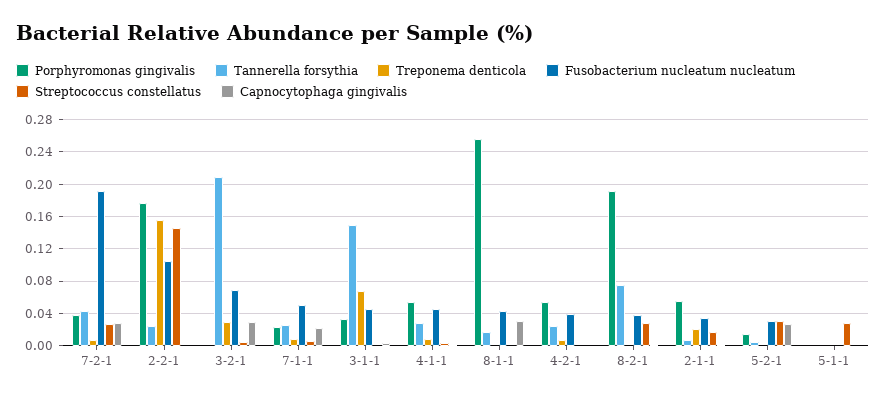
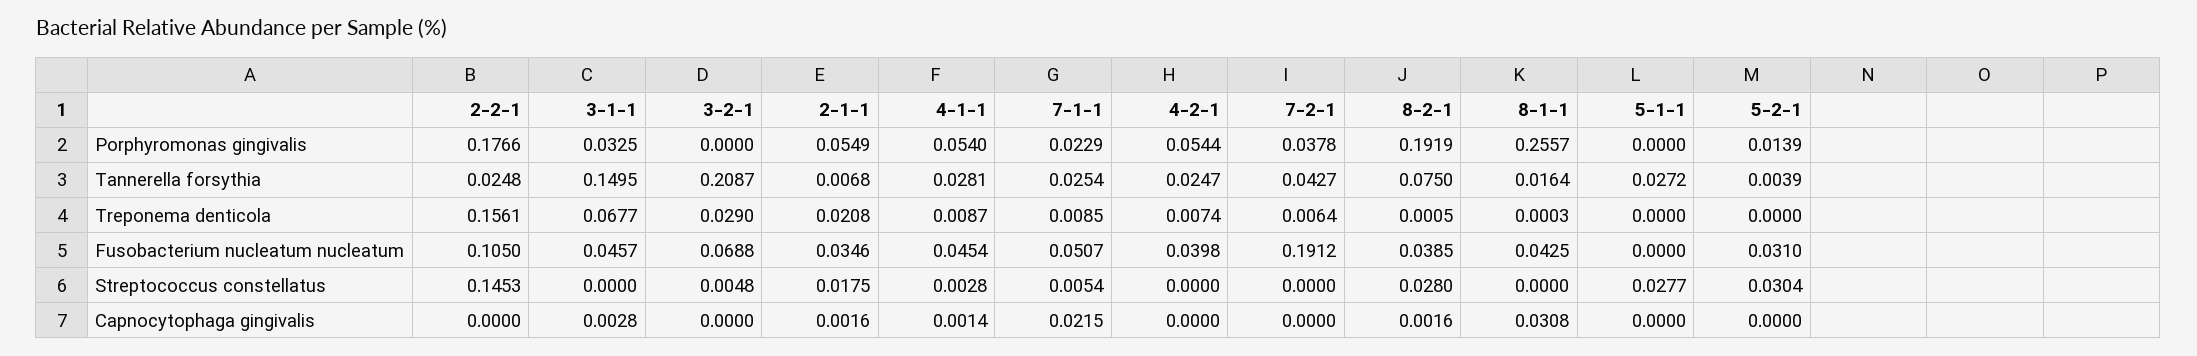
  {
    "Porphyromonas gingivalis": {
      "7-2-1": 0.0378,
      "2-2-1": 0.1766,
      "3-2-1": 0,
      "7-1-1": 0.0229,
      "3-1-1": 0.0325,
      "4-1-1": 0.054,
      "8-1-1": 0.2557,
      "4-2-1": 0.0544,
      "8-2-1": 0.1919,
      "2-1-1": 0.0549,
      "5-2-1": 0.0139,
      "5-1-1": 0
    },
    "Tannerella forsythia": {
      "7-2-1": 0.0427,
      "2-2-1": 0.0248,
      "3-2-1": 0.2087,
      "7-1-1": 0.0254,
      "3-1-1": 0.1495,
      "4-1-1": 0.0281,
      "8-1-1": 0.0164,
      "4-2-1": 0.0247,
      "8-2-1": 0.075,
      "2-1-1": 0.0068,
      "5-2-1": 0.0039,
-     "5-1-1": 0
+     "5-1-1": 0.0272
    },
    "Treponema denticola": {
      "7-2-1": 0.0064,
      "2-2-1": 0.1561,
      "3-2-1": 0.029,
      "7-1-1": 0.0085,
      "3-1-1": 0.0677,
      "4-1-1": 0.0087,
      "8-1-1": 0.0003,
      "4-2-1": 0.0074,
      "8-2-1": 0.0005,
      "2-1-1": 0.0208,
      "5-2-1": 0,
      "5-1-1": 0
    },
    "Fusobacterium nucleatum nucleatum": {
      "7-2-1": 0.1912,
      "2-2-1": 0.105,
      "3-2-1": 0.0688,
      "7-1-1": 0.0507,
      "3-1-1": 0.0457,
      "4-1-1": 0.0454,
      "8-1-1": 0.0425,
      "4-2-1": 0.0398,
      "8-2-1": 0.0385,
      "2-1-1": 0.0346,
      "5-2-1": 0.031,
      "5-1-1": 0
    },
    "Streptococcus constellatus": {
-     "7-2-1": 0.03,
+     "7-2-1": 0,
      "2-2-1": 0.1453,
      "3-2-1": 0.0048,
      "7-1-1": 0.0054,
      "3-1-1": 0,
      "4-1-1": 0.0028,
      "8-1-1": 0,
      "4-2-1": 0,
      "8-2-1": 0.028,
      "2-1-1": 0.0175,
      "5-2-1": 0.0304,
      "5-1-1": 0.0277
    },
    "Capnocytophaga gingivalis": {
-     "7-2-1": 0.03,
+     "7-2-1": 0,
      "2-2-1": 0,
-     "3-2-1": 0.03,
+     "3-2-1": 0,
      "7-1-1": 0.0215,
      "3-1-1": 0.0028,
      "4-1-1": 0.0014,
      "8-1-1": 0.0308,
      "4-2-1": 0,
      "8-2-1": 0.0016,
      "2-1-1": 0.0016,
-     "5-2-1": 0.03,
+     "5-2-1": 0,
      "5-1-1": 0
    }
  }

